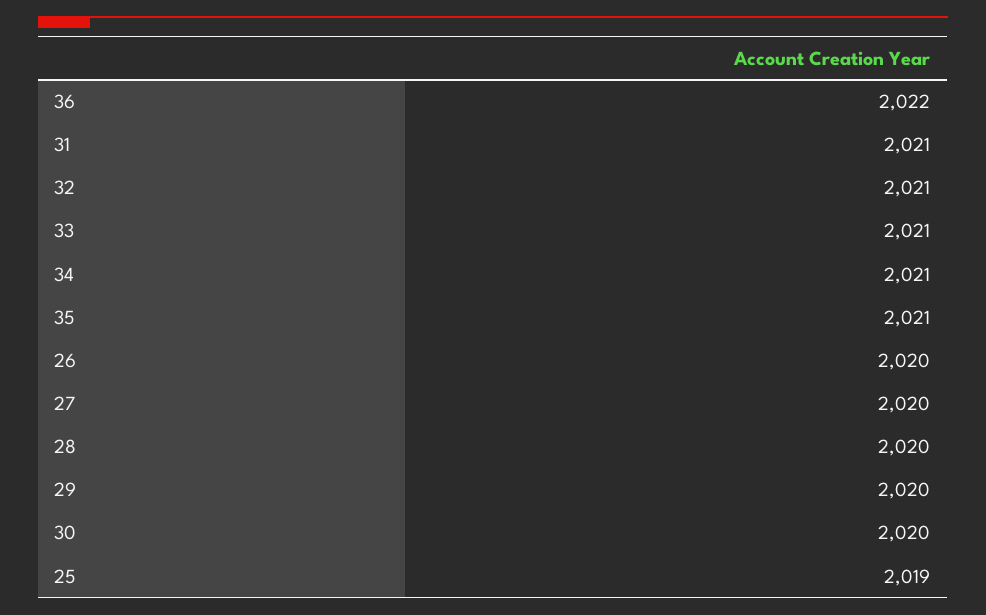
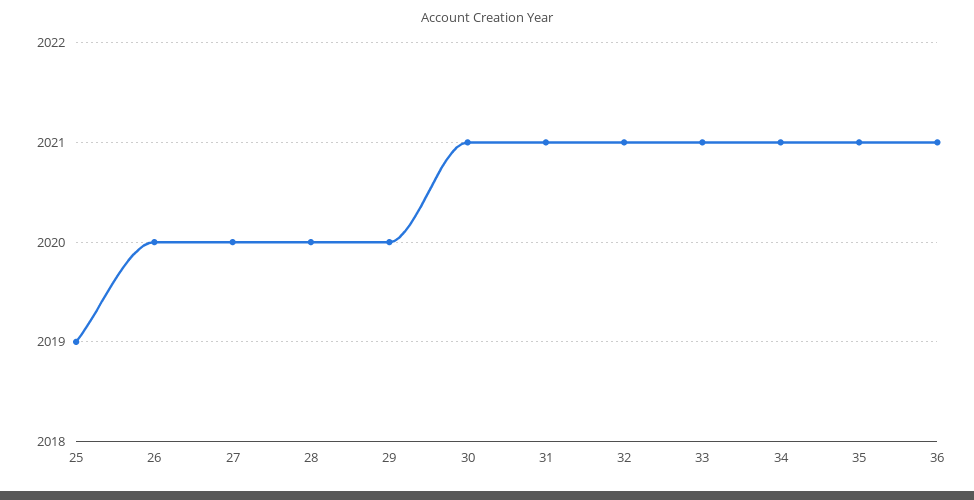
  {
-   "36": 2022,
+   "36": 2021,
    "31": 2021,
    "32": 2021,
    "33": 2021,
    "34": 2021,
    "35": 2021,
    "26": 2020,
    "27": 2020,
    "28": 2020,
    "29": 2020,
-   "30": 2020,
+   "30": 2021,
    "25": 2019
  }

